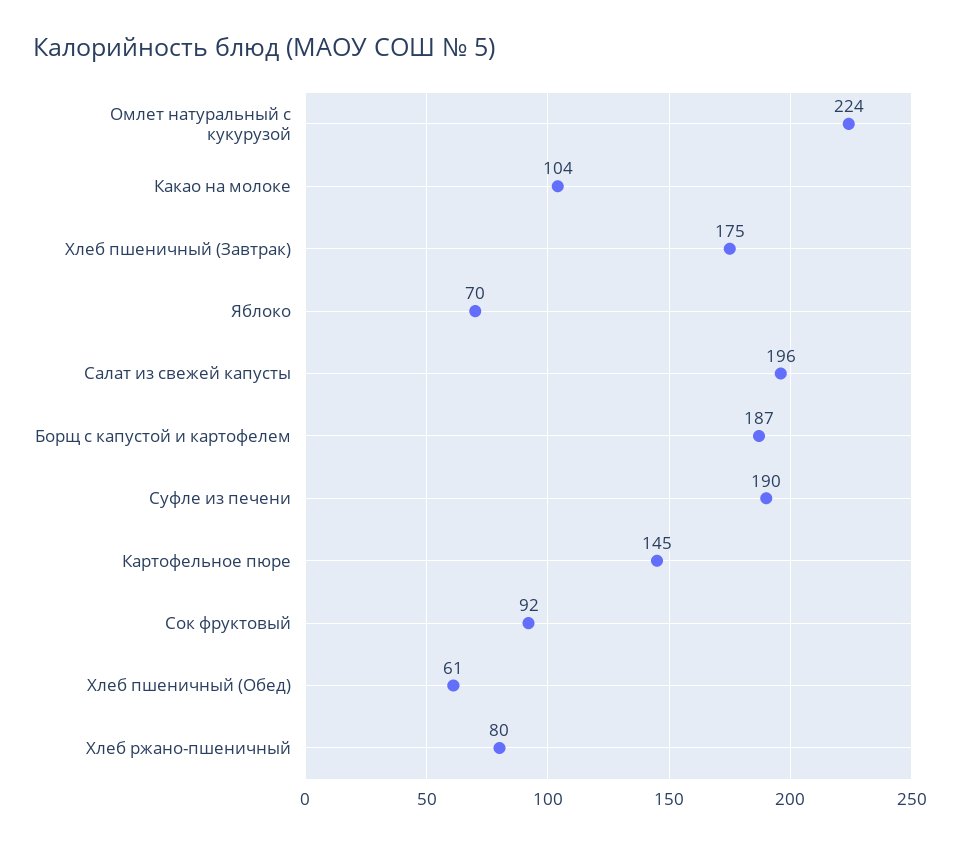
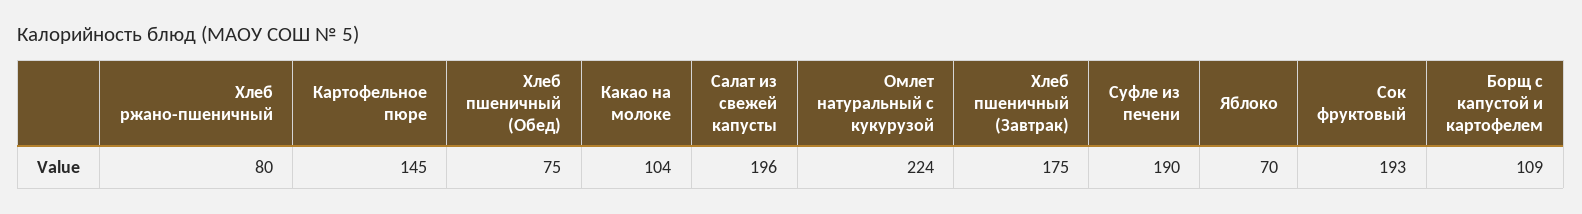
  {
    "Омлет натуральный с кукурузой": 224,
    "Какао на молоке": 104,
    "Хлеб пшеничный (Завтрак)": 175,
    "Яблоко": 70,
    "Салат из свежей капусты": 196,
-   "Борщ с капустой и картофелем": 187,
+   "Борщ с капустой и картофелем": 109,
    "Суфле из печени": 190,
    "Картофельное пюре": 145,
-   "Сок фруктовый": 92,
+   "Сок фруктовый": 193,
-   "Хлеб пшеничный (Обед)": 61,
+   "Хлеб пшеничный (Обед)": 75,
    "Хлеб ржано-пшеничный": 80
  }

